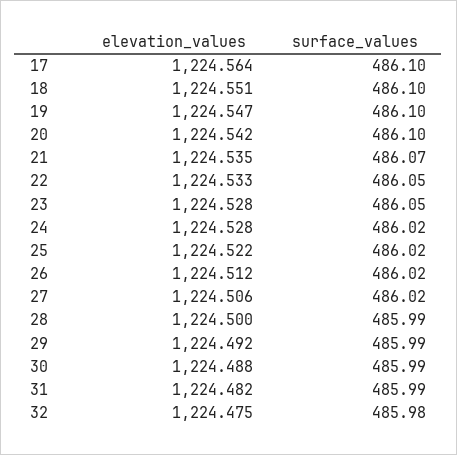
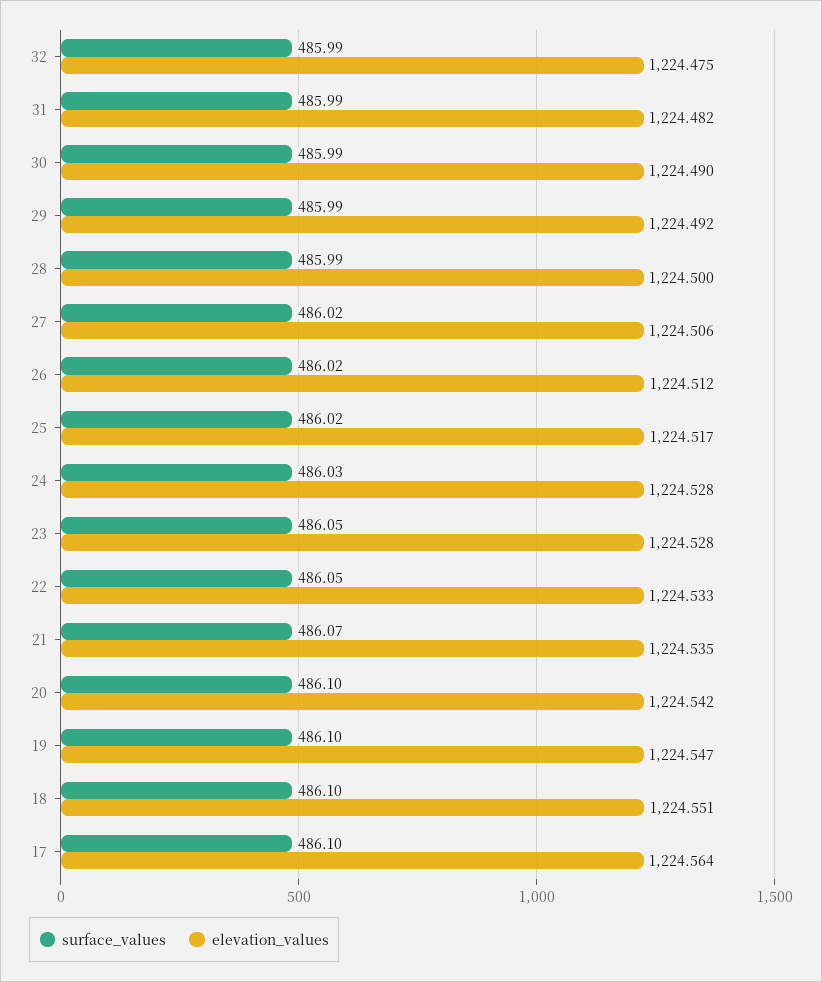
  {
    "elevation_values": {
      "17": 1224.564,
      "18": 1224.551,
      "19": 1224.547,
      "20": 1224.542,
      "21": 1224.535,
      "22": 1224.533,
      "23": 1224.528,
      "24": 1224.528,
-     "25": 1224.522,
+     "25": 1224.517,
      "26": 1224.512,
      "27": 1224.506,
      "28": 1224.5,
      "29": 1224.492,
-     "30": 1224.488,
+     "30": 1224.49,
      "31": 1224.482,
      "32": 1224.475
    },
    "surface_values": {
      "17": 486.1,
      "18": 486.1,
      "19": 486.1,
      "20": 486.1,
      "21": 486.07,
      "22": 486.05,
      "23": 486.05,
-     "24": 486.02,
+     "24": 486.03,
      "25": 486.02,
      "26": 486.02,
      "27": 486.02,
      "28": 485.99,
      "29": 485.99,
      "30": 485.99,
      "31": 485.99,
-     "32": 485.98
+     "32": 485.99
    }
  }

